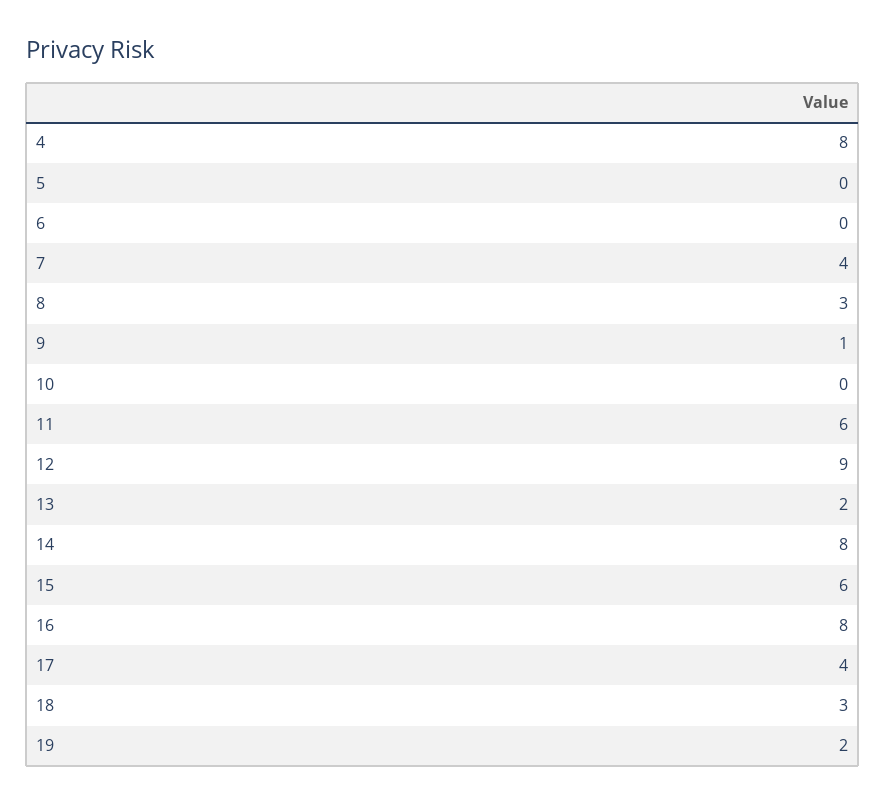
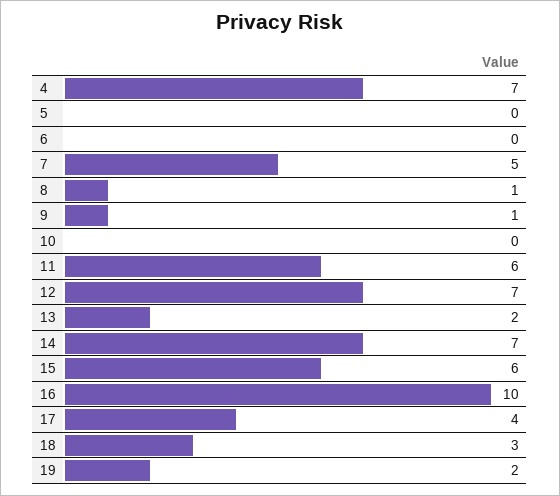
  {
-   "4": 8,
+   "4": 7,
    "5": 0,
    "6": 0,
-   "7": 4,
+   "7": 5,
-   "8": 3,
+   "8": 1,
    "9": 1,
    "10": 0,
    "11": 6,
-   "12": 9,
+   "12": 7,
    "13": 2,
-   "14": 8,
+   "14": 7,
    "15": 6,
-   "16": 8,
+   "16": 10,
    "17": 4,
    "18": 3,
    "19": 2
  }

